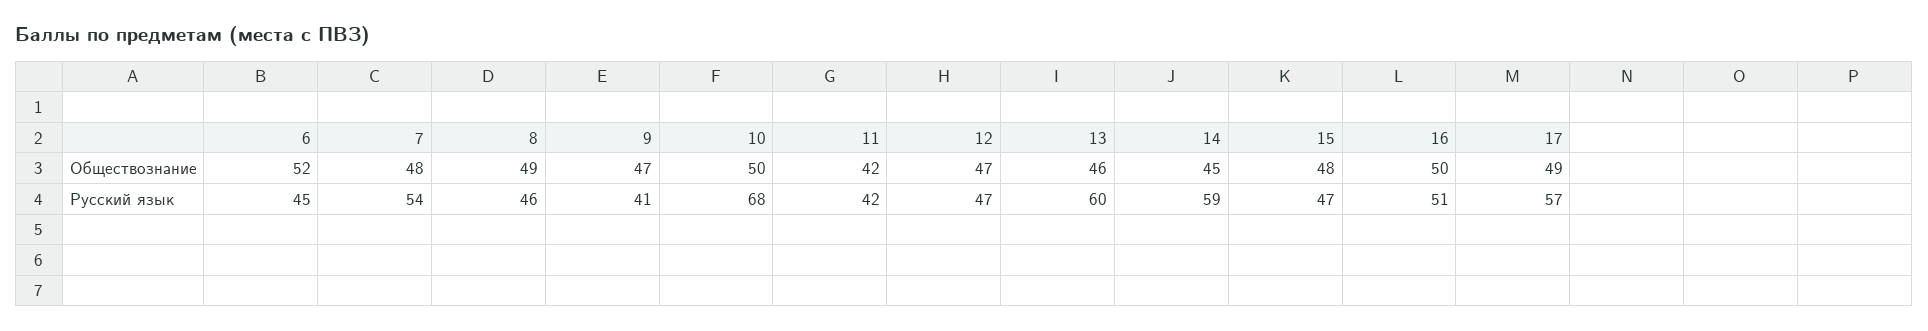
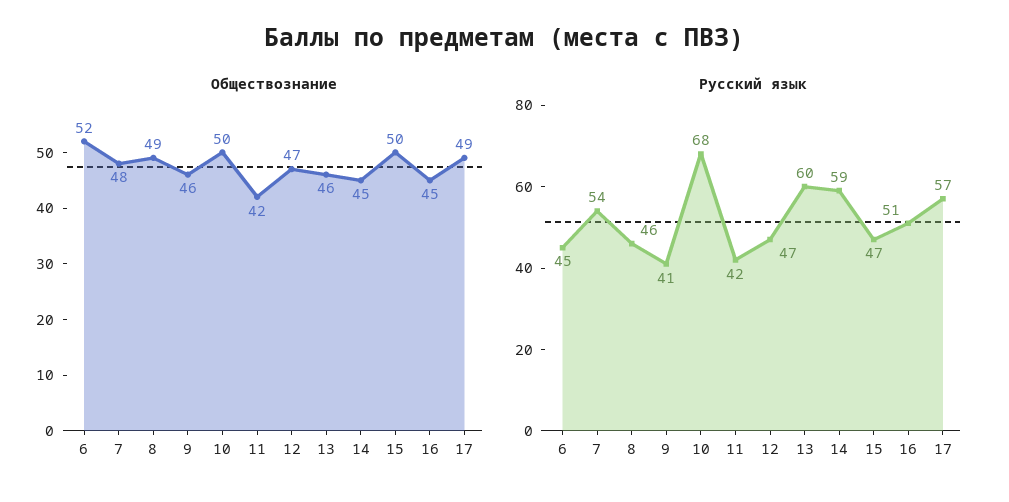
  {
    "Обществознание": {
      "6": 52,
      "7": 48,
      "8": 49,
-     "9": 47,
+     "9": 46,
      "10": 50,
      "11": 42,
      "12": 47,
      "13": 46,
      "14": 45,
-     "15": 48,
+     "15": 50,
-     "16": 50,
+     "16": 45,
      "17": 49
    },
    "Русский язык": {
      "6": 45,
      "7": 54,
      "8": 46,
      "9": 41,
      "10": 68,
      "11": 42,
      "12": 47,
      "13": 60,
      "14": 59,
      "15": 47,
      "16": 51,
      "17": 57
    }
  }

